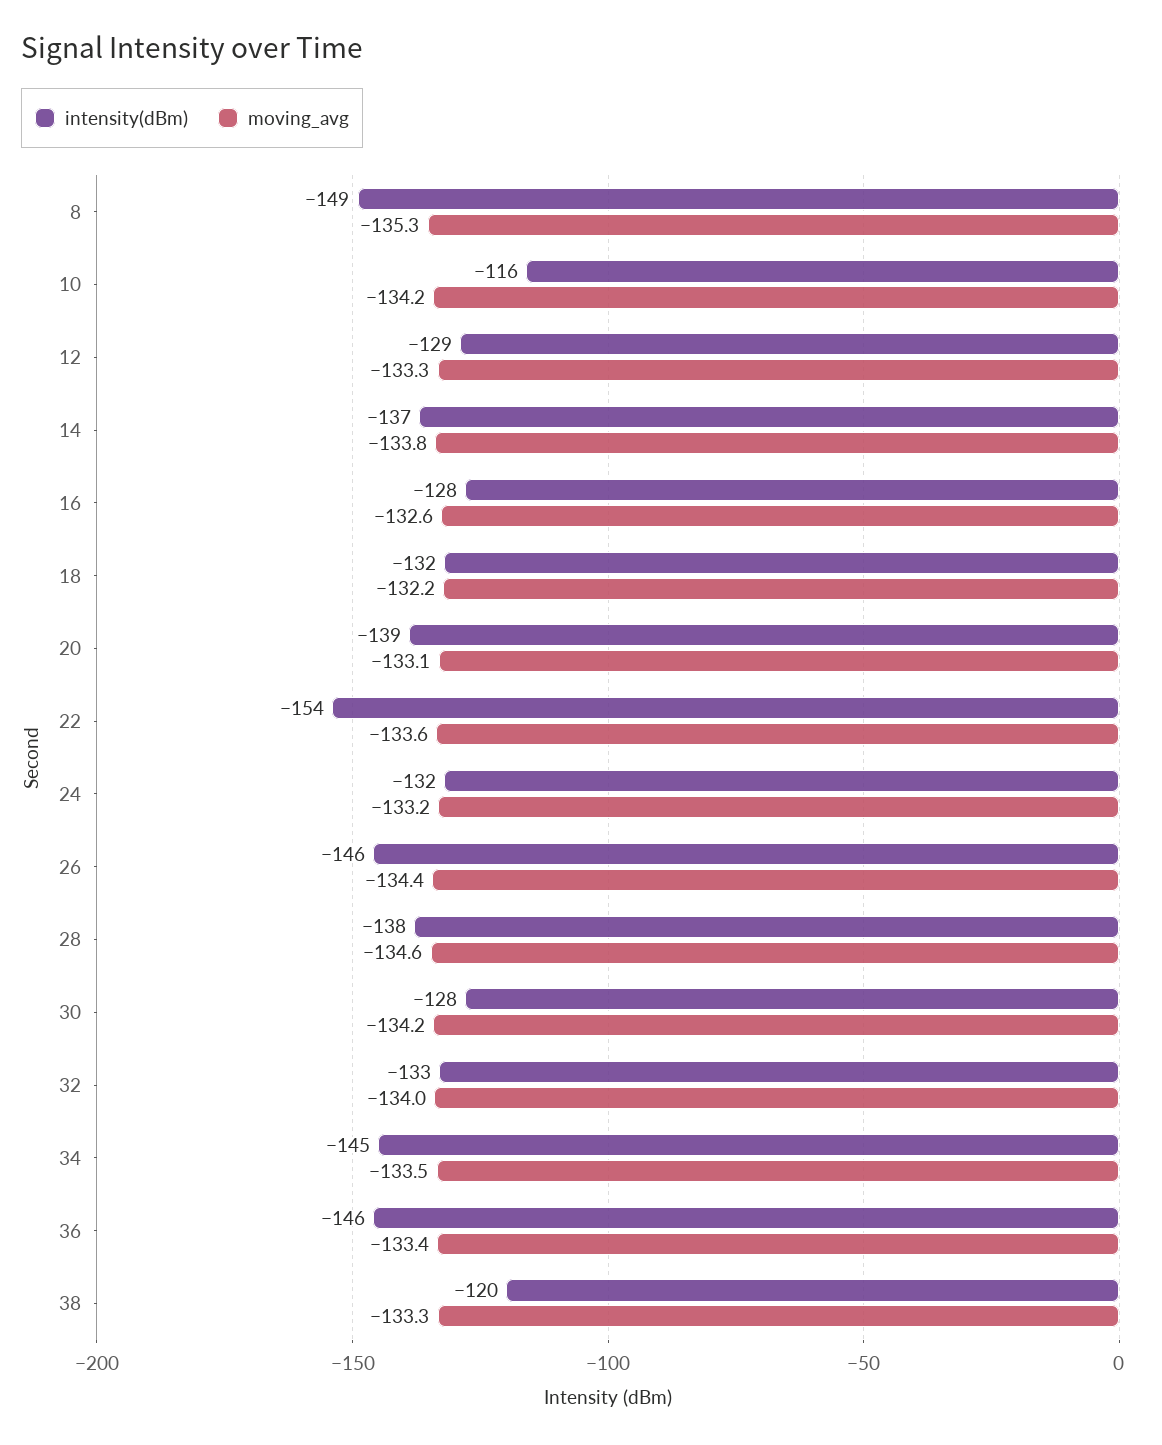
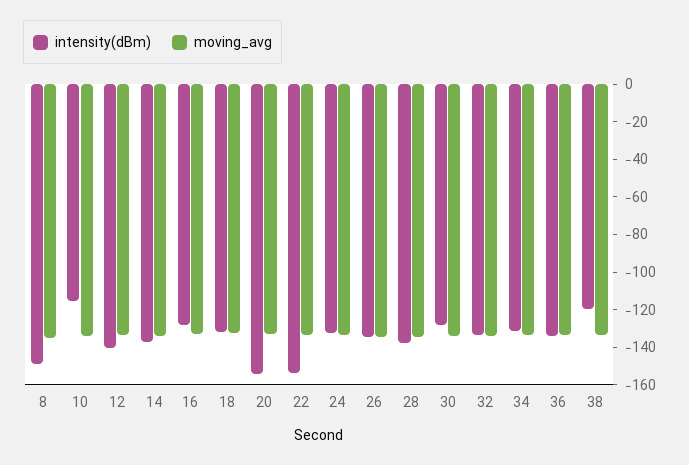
  {
    "intensity(dBm)": {
      "8": -149,
      "10": -116,
-     "12": -129,
+     "12": -140,
      "14": -137,
      "16": -128,
      "18": -132,
-     "20": -139,
+     "20": -155,
      "22": -154,
      "24": -132,
-     "26": -146,
+     "26": -135,
      "28": -138,
      "30": -128,
      "32": -133,
-     "34": -145,
+     "34": -130,
-     "36": -146,
+     "36": -135,
      "38": -120
    },
    "moving_avg": {
      "8": -135.3,
      "10": -134.2,
      "12": -133.3,
      "14": -133.8,
      "16": -132.6,
      "18": -132.2,
      "20": -133.1,
      "22": -133.6,
      "24": -133.2,
      "26": -134.4,
      "28": -134.6,
      "30": -134.2,
      "32": -134,
      "34": -133.5,
      "36": -133.4,
      "38": -133.3
    }
  }

